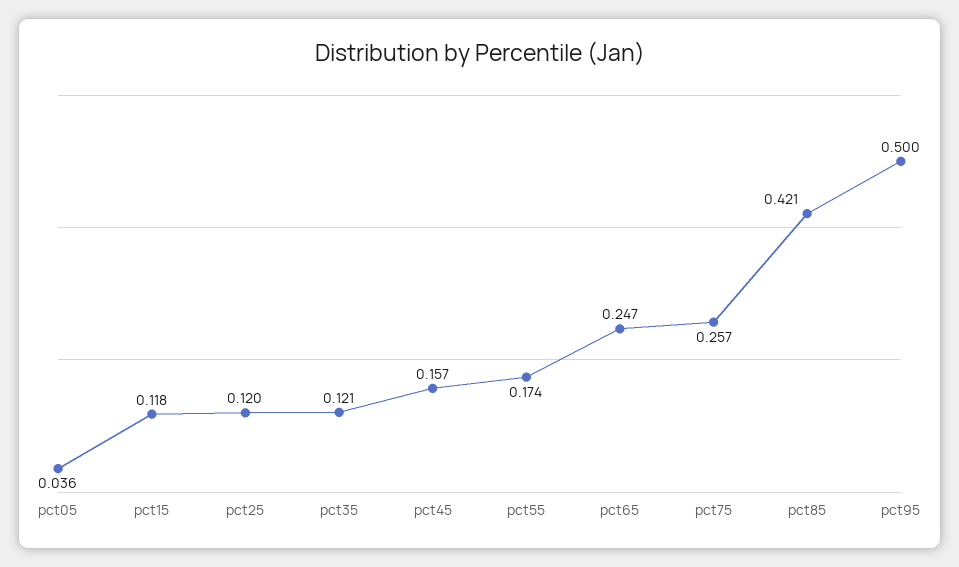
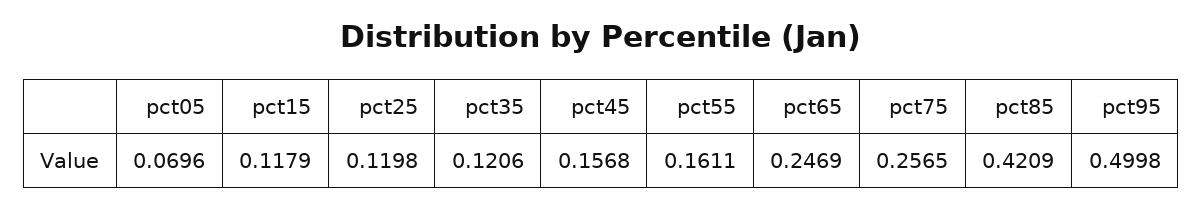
  {
-   "pct05": 0.036,
+   "pct05": 0.0696,
    "pct15": 0.1179,
    "pct25": 0.1198,
    "pct35": 0.1206,
    "pct45": 0.1568,
-   "pct55": 0.174,
+   "pct55": 0.1611,
    "pct65": 0.2469,
    "pct75": 0.2565,
    "pct85": 0.4209,
    "pct95": 0.4998
  }

